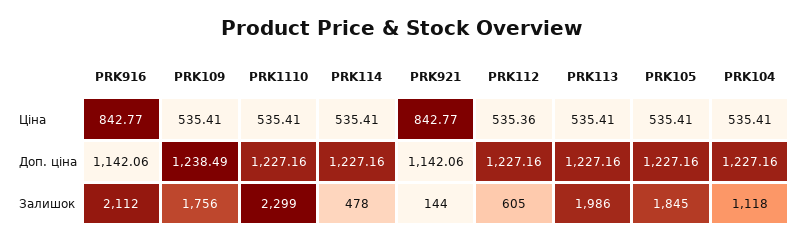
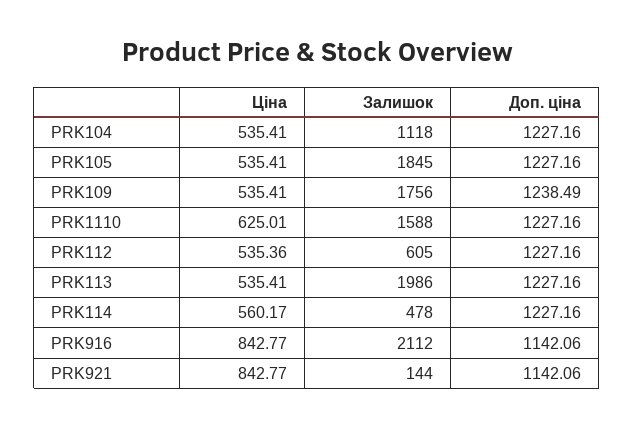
  {
    "PRK916": {
      "Ціна": 842.77,
      "Доп. ціна": 1142.06,
      "Залишок": 2112
    },
    "PRK109": {
      "Ціна": 535.41,
      "Доп. ціна": 1238.49,
      "Залишок": 1756
    },
    "PRK1110": {
-     "Ціна": 535.41,
+     "Ціна": 625.01,
      "Доп. ціна": 1227.16,
-     "Залишок": 2299
+     "Залишок": 1588
    },
    "PRK114": {
-     "Ціна": 535.41,
+     "Ціна": 560.17,
      "Доп. ціна": 1227.16,
      "Залишок": 478
    },
    "PRK921": {
      "Ціна": 842.77,
      "Доп. ціна": 1142.06,
      "Залишок": 144
    },
    "PRK112": {
      "Ціна": 535.36,
      "Доп. ціна": 1227.16,
      "Залишок": 605
    },
    "PRK113": {
      "Ціна": 535.41,
      "Доп. ціна": 1227.16,
      "Залишок": 1986
    },
    "PRK105": {
      "Ціна": 535.41,
      "Доп. ціна": 1227.16,
      "Залишок": 1845
    },
    "PRK104": {
      "Ціна": 535.41,
      "Доп. ціна": 1227.16,
      "Залишок": 1118
    }
  }

